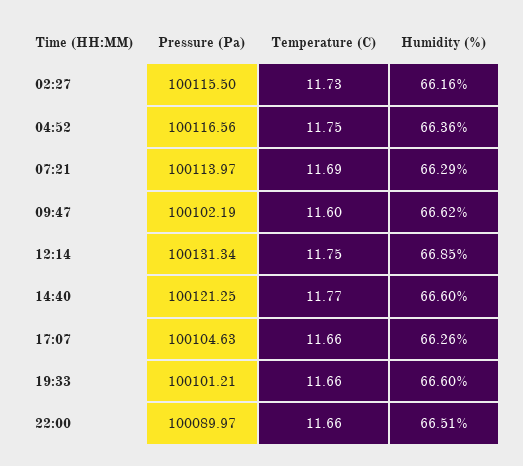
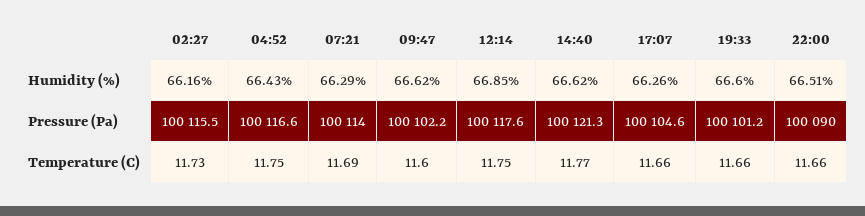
  {
    "Pressure (Pa)": {
      "02:27": 100115.5,
      "04:52": 100116.56,
      "07:21": 100113.97,
      "09:47": 100102.19,
-     "12:14": 100131.34,
+     "12:14": 100117.6,
      "14:40": 100121.25,
      "17:07": 100104.63,
      "19:33": 100101.21,
      "22:00": 100089.97
    },
    "Temperature (C)": {
      "02:27": 11.73,
      "04:52": 11.75,
      "07:21": 11.69,
      "09:47": 11.6,
      "12:14": 11.75,
      "14:40": 11.77,
      "17:07": 11.66,
      "19:33": 11.66,
      "22:00": 11.66
    },
    "Humidity (%)": {
      "02:27": 66.16,
-     "04:52": 66.36,
+     "04:52": 66.43,
      "07:21": 66.29,
      "09:47": 66.62,
      "12:14": 66.85,
-     "14:40": 66.6,
+     "14:40": 66.62,
      "17:07": 66.26,
      "19:33": 66.6,
      "22:00": 66.51
    }
  }

